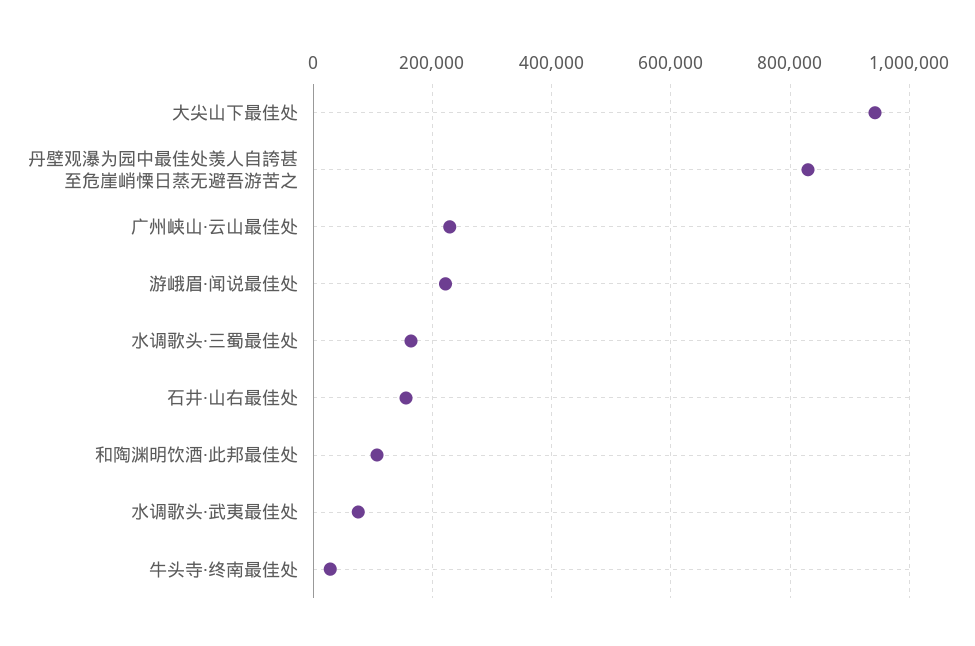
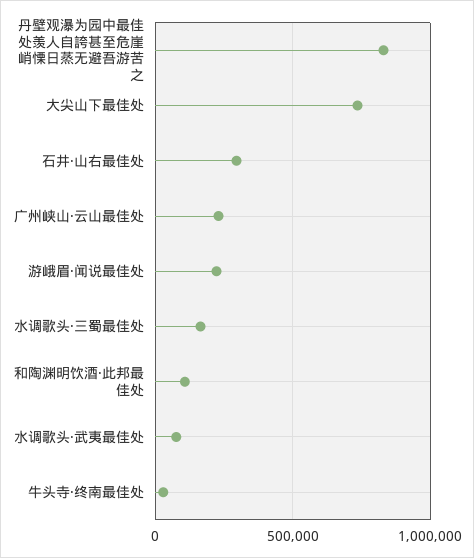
  {
-   "大尖山下最佳处": 940000,
+   "大尖山下最佳处": 750000,
    "丹壁观瀑为园中最佳处羡人自誇甚至危崖峭慄日蒸无避吾游苦之": 840000,
    "广州峡山·云山最佳处": 220000,
    "游峨眉·闻说最佳处": 220000,
    "水调歌头·三蜀最佳处": 160000,
-   "石井·山右最佳处": 160000,
+   "石井·山右最佳处": 300000,
    "和陶渊明饮酒·此邦最佳处": 100000,
    "水调歌头·武夷最佳处": 80000,
    "牛头寺·终南最佳处": 20000
  }

